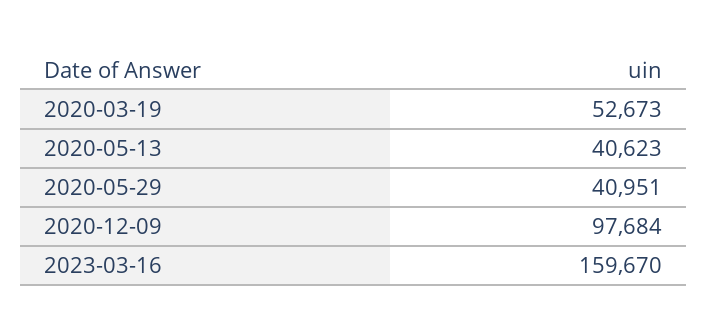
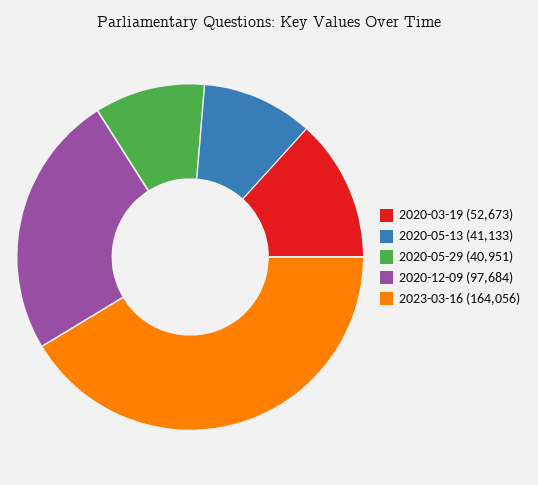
  {
    "2020-03-19": 52673,
-   "2020-05-13": 40623,
+   "2020-05-13": 41133,
    "2020-05-29": 40951,
    "2020-12-09": 97684,
-   "2023-03-16": 159670
+   "2023-03-16": 164056
  }

